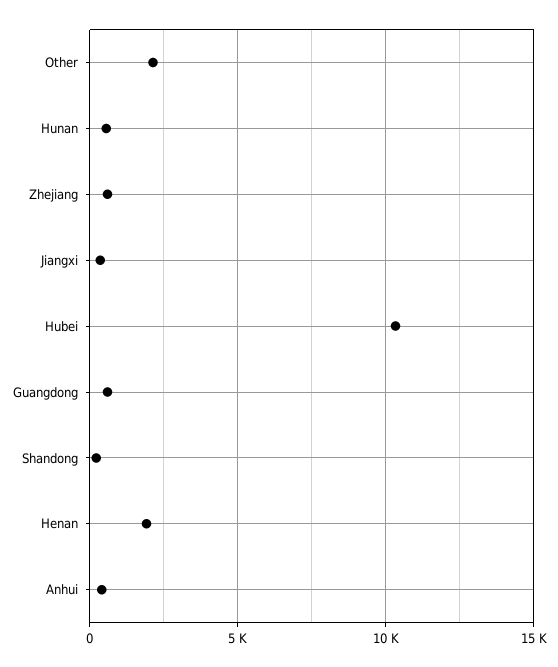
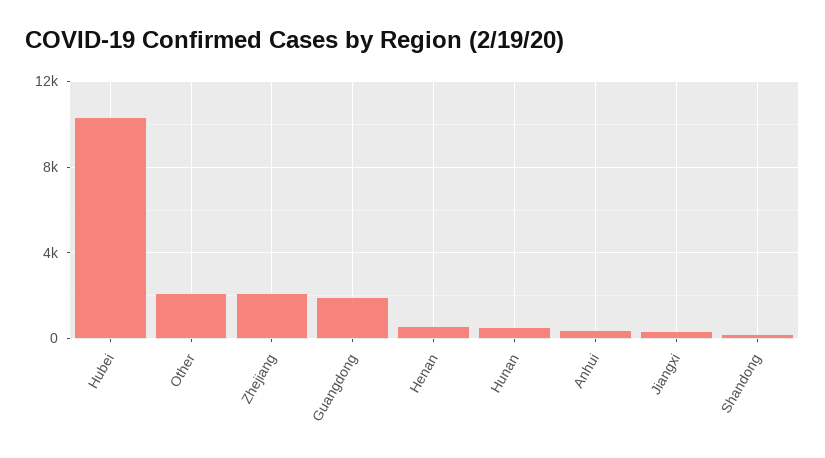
  {
    "Other": 2000,
    "Hunan": 500,
-   "Zhejiang": 500,
+   "Zhejiang": 2000,
    "Jiangxi": 500,
    "Hubei": 10500,
-   "Guangdong": 500,
+   "Guangdong": 2000,
    "Shandong": 0,
-   "Henan": 2000,
+   "Henan": 500,
    "Anhui": 500
  }

